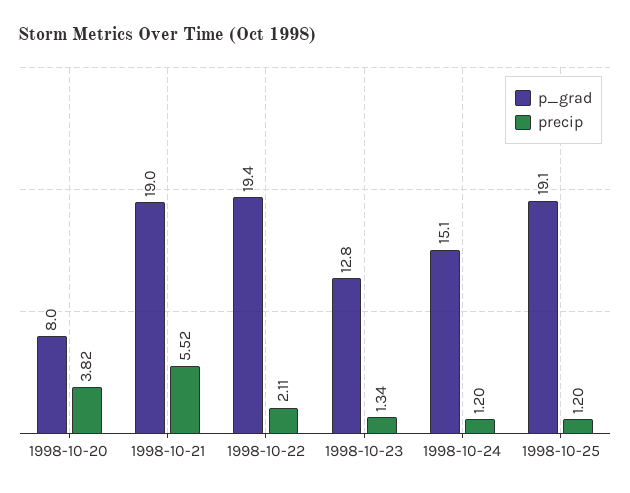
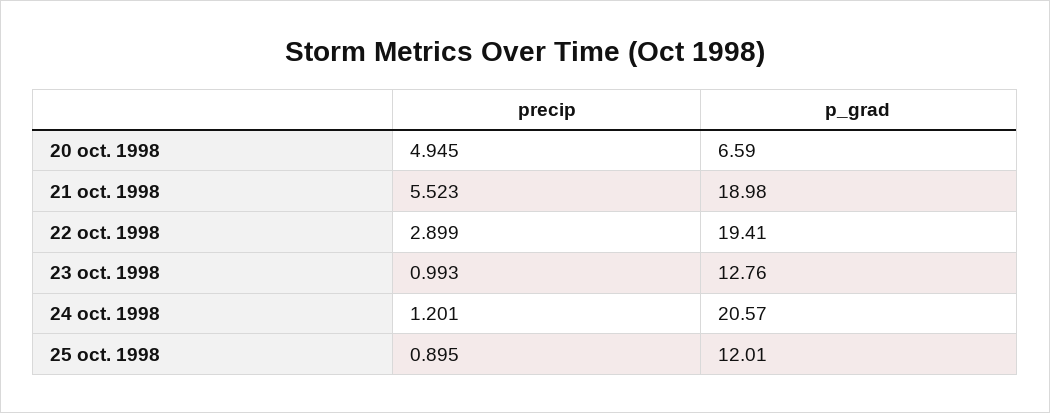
  {
    "p_grad": {
-     "1998-10-20": 8,
+     "1998-10-20": 6.59,
      "1998-10-21": 18.98,
      "1998-10-22": 19.41,
      "1998-10-23": 12.76,
-     "1998-10-24": 15.1,
+     "1998-10-24": 20.57,
-     "1998-10-25": 19.1
+     "1998-10-25": 12.01
    },
    "precip": {
-     "1998-10-20": 3.82,
+     "1998-10-20": 4.945,
      "1998-10-21": 5.523,
-     "1998-10-22": 2.11,
+     "1998-10-22": 2.899,
-     "1998-10-23": 1.34,
+     "1998-10-23": 0.993,
      "1998-10-24": 1.201,
-     "1998-10-25": 1.2
+     "1998-10-25": 0.895
    }
  }

